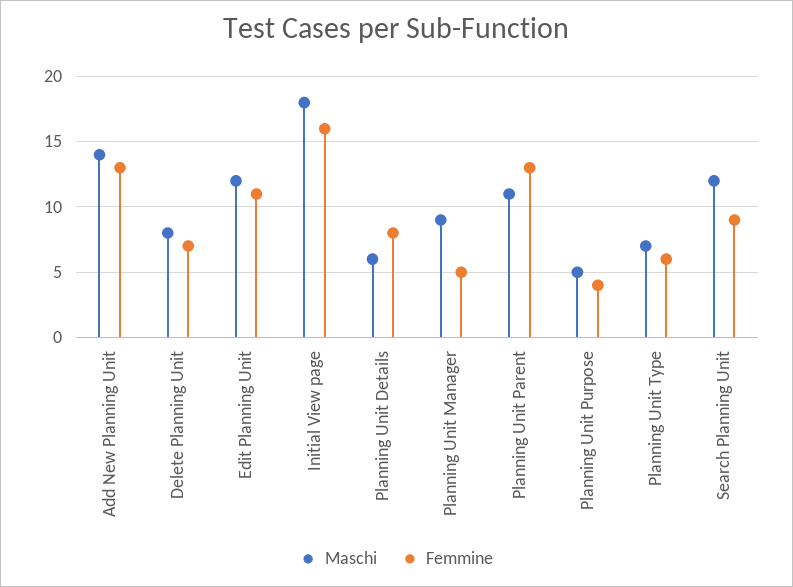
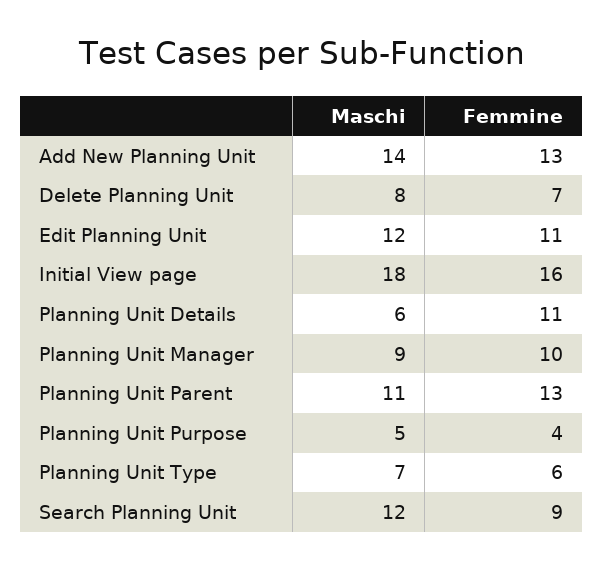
  {
    "Maschi": {
      "Add New Planning Unit": 14,
      "Delete Planning Unit": 8,
      "Edit Planning Unit": 12,
      "Initial View page": 18,
      "Planning Unit Details": 6,
      "Planning Unit Manager": 9,
      "Planning Unit Parent": 11,
      "Planning Unit Purpose": 5,
      "Planning Unit Type": 7,
      "Search Planning Unit": 12
    },
    "Femmine": {
      "Add New Planning Unit": 13,
      "Delete Planning Unit": 7,
      "Edit Planning Unit": 11,
      "Initial View page": 16,
-     "Planning Unit Details": 8,
+     "Planning Unit Details": 11,
-     "Planning Unit Manager": 5,
+     "Planning Unit Manager": 10,
      "Planning Unit Parent": 13,
      "Planning Unit Purpose": 4,
      "Planning Unit Type": 6,
      "Search Planning Unit": 9
    }
  }

